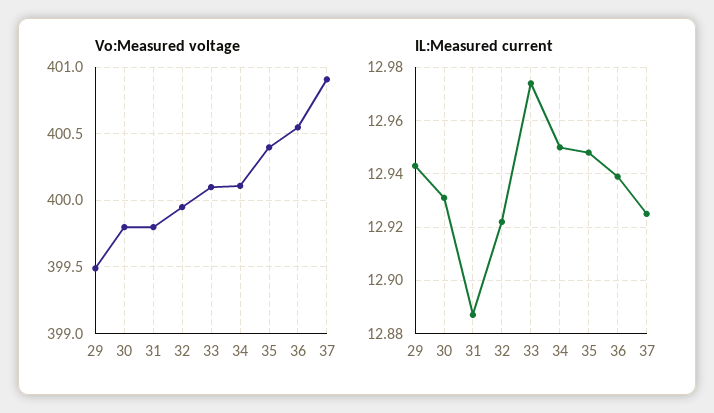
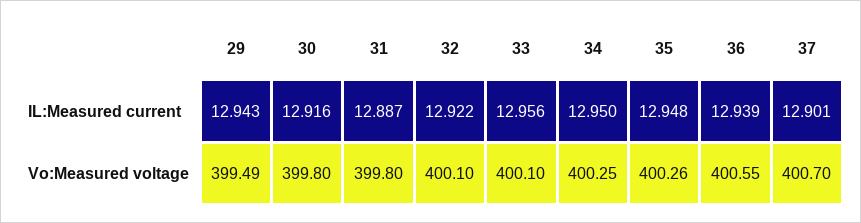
  {
    "Vo:Measured voltage": {
      "29": 399.49,
      "30": 399.8,
      "31": 399.8,
-     "32": 399.95,
+     "32": 400.1,
      "33": 400.1,
-     "34": 400.1,
+     "34": 400.25,
-     "35": 400.4,
+     "35": 400.26,
      "36": 400.55,
-     "37": 400.9
+     "37": 400.7
    },
    "IL:Measured current": {
      "29": 12.943,
-     "30": 12.93,
+     "30": 12.916,
      "31": 12.887,
      "32": 12.922,
-     "33": 12.975,
+     "33": 12.956,
      "34": 12.95,
      "35": 12.948,
      "36": 12.939,
-     "37": 12.925
+     "37": 12.901
    }
  }

